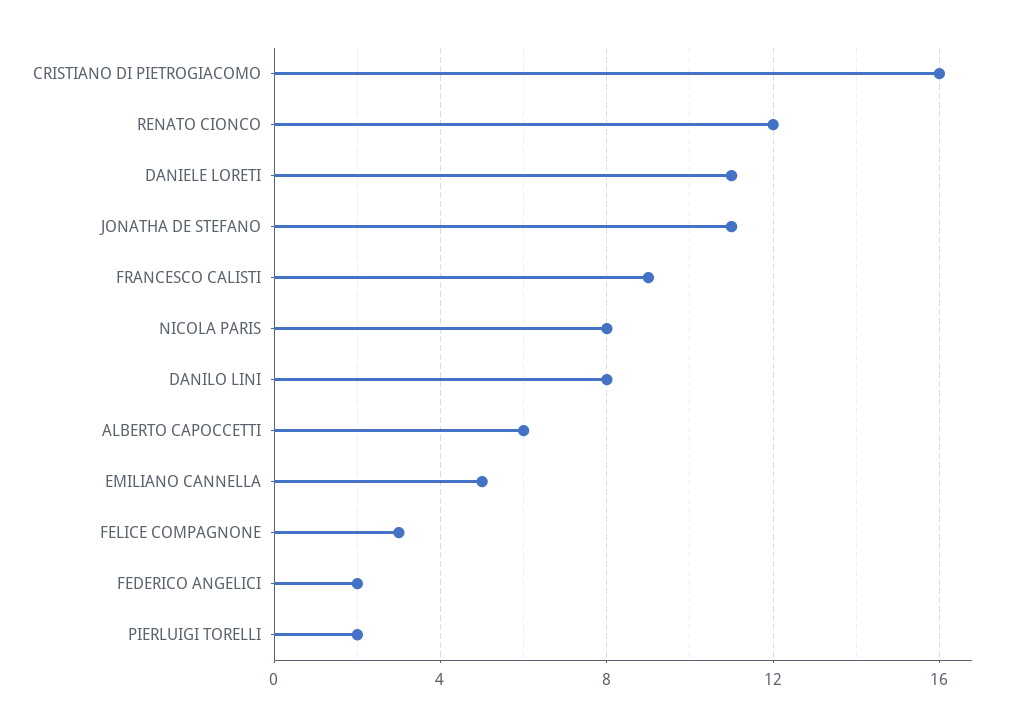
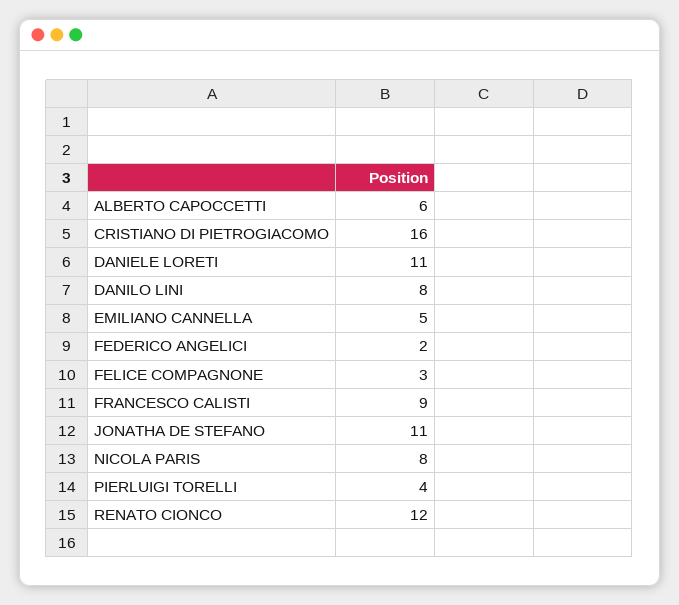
  {
    "CRISTIANO DI PIETROGIACOMO": 16,
    "RENATO CIONCO": 12,
    "DANIELE LORETI": 11,
    "JONATHA DE STEFANO": 11,
    "FRANCESCO CALISTI": 9,
    "NICOLA PARIS": 8,
    "DANILO LINI": 8,
    "ALBERTO CAPOCCETTI": 6,
    "EMILIANO CANNELLA": 5,
    "FELICE COMPAGNONE": 3,
    "FEDERICO ANGELICI": 2,
-   "PIERLUIGI TORELLI": 2
+   "PIERLUIGI TORELLI": 4
  }

